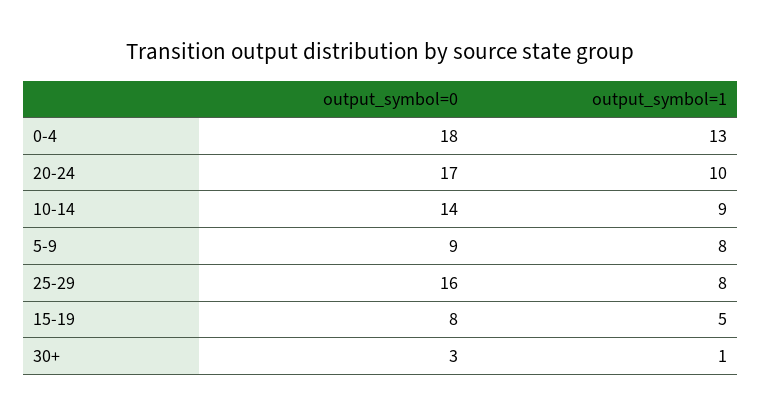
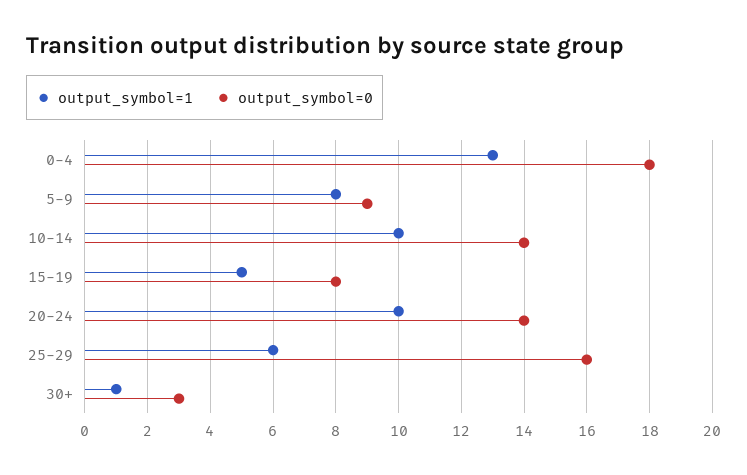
  {
    "output_symbol=0": {
      "0-4": 18,
-     "20-24": 17,
+     "20-24": 14,
      "10-14": 14,
      "5-9": 9,
      "25-29": 16,
      "15-19": 8,
      "30+": 3
    },
    "output_symbol=1": {
      "0-4": 13,
      "20-24": 10,
-     "10-14": 9,
+     "10-14": 10,
      "5-9": 8,
-     "25-29": 8,
+     "25-29": 6,
      "15-19": 5,
      "30+": 1
    }
  }

